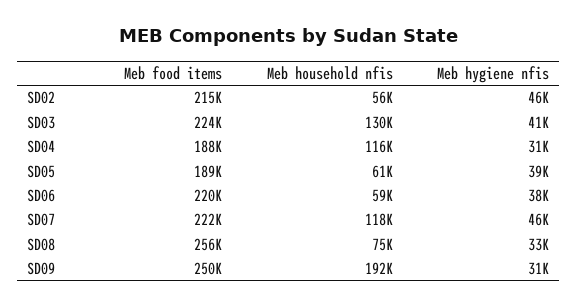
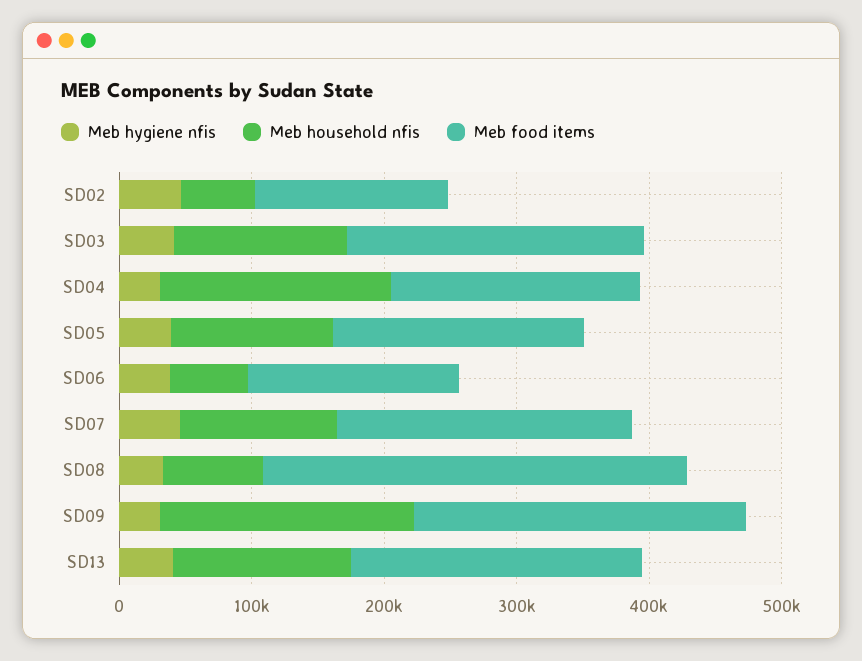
  {
    "Meb food items": {
-     "SD02": 215000,
+     "SD02": 140000,
      "SD03": 224000,
      "SD04": 188000,
      "SD05": 189000,
-     "SD06": 220000,
+     "SD06": 160000,
      "SD07": 222000,
-     "SD08": 256000,
+     "SD08": 320000,
-     "SD09": 250000
+     "SD09": 250000,
+     "SD13": 220000
    },
    "Meb household nfis": {
      "SD02": 56000,
      "SD03": 130000,
-     "SD04": 116000,
+     "SD04": 180000,
-     "SD05": 61000,
+     "SD05": 120000,
      "SD06": 59000,
      "SD07": 118000,
      "SD08": 75000,
-     "SD09": 192000
+     "SD09": 192000,
+     "SD13": 140000
    },
    "Meb hygiene nfis": {
      "SD02": 46000,
      "SD03": 41000,
      "SD04": 31000,
      "SD05": 39000,
      "SD06": 38000,
      "SD07": 46000,
      "SD08": 33000,
-     "SD09": 31000
+     "SD09": 31000,
+     "SD13": 40000
    }
  }

